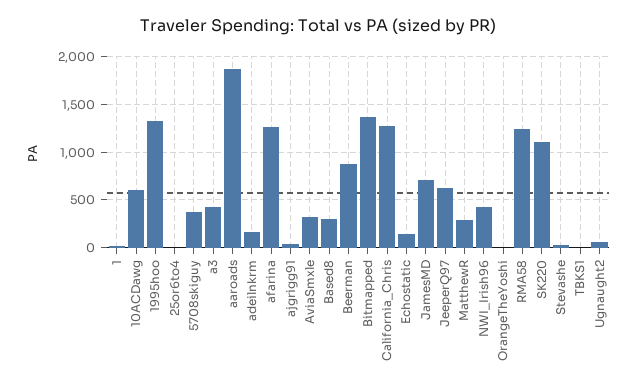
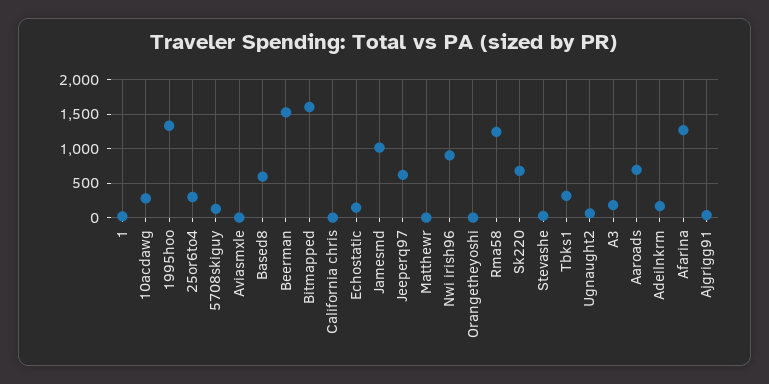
  {
    "1": 0,
-   "10ACDawg": 600,
+   "10ACDawg": 300,
    "1995hoo": 1300,
-   "25or6to4": 0,
+   "25or6to4": 300,
-   "5708skiguy": 400,
+   "5708skiguy": 100,
-   "a3": 400,
+   "a3": 200,
-   "aaroads": 1900,
+   "aaroads": 700,
    "adeilnkrm": 200,
    "afarina": 1300,
    "ajgrigg91": 0,
-   "AviaSmxle": 300,
+   "AviaSmxle": 0,
-   "Based8": 300,
+   "Based8": 600,
-   "Beerman": 900,
+   "Beerman": 1500,
-   "Bitmapped": 1400,
+   "Bitmapped": 1600,
-   "California_Chris": 1300,
+   "California_Chris": 0,
    "Echostatic": 100,
-   "JamesMD": 700,
+   "JamesMD": 1000,
    "JeeperQ97": 600,
-   "MatthewR": 300,
+   "MatthewR": 0,
-   "NWI_Irish96": 400,
+   "NWI_Irish96": 900,
    "OrangeTheYoshi": 0,
    "RMA58": 1200,
-   "SK220": 1100,
+   "SK220": 700,
    "Stevashe": 0,
-   "TBKS1": 0,
+   "TBKS1": 300,
    "Ugnaught2": 100
  }

